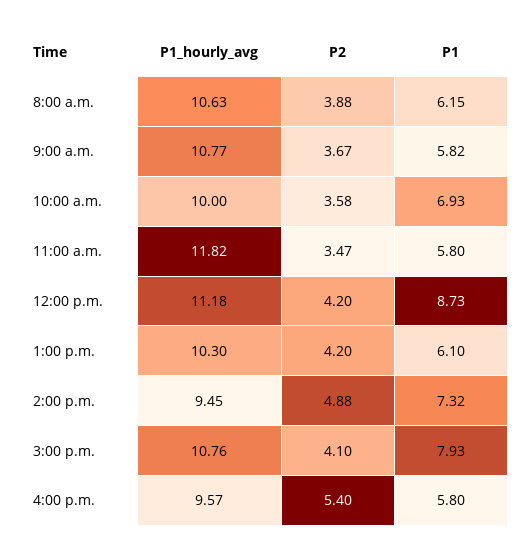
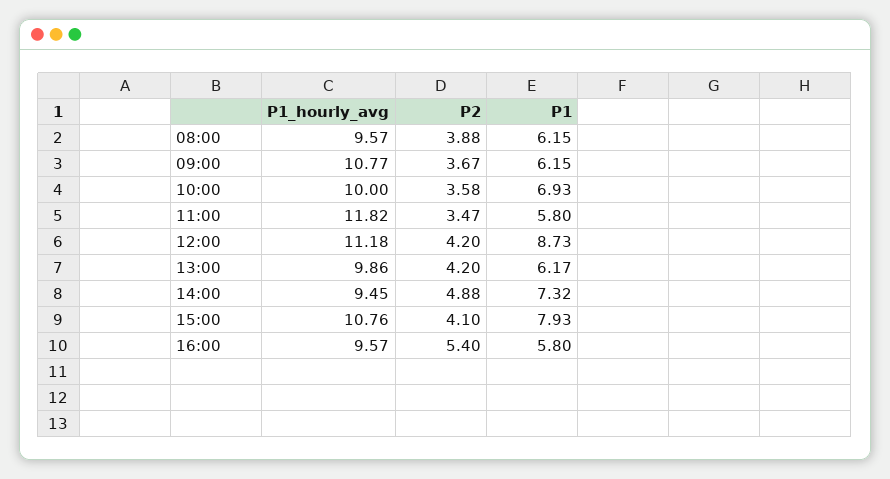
  {
    "P1_hourly_avg": {
-     "8:00 a.m.": 10.63,
+     "8:00 a.m.": 9.57,
      "9:00 a.m.": 10.77,
      "10:00 a.m.": 10,
      "11:00 a.m.": 11.82,
      "12:00 p.m.": 11.18,
-     "1:00 p.m.": 10.3,
+     "1:00 p.m.": 9.86,
      "2:00 p.m.": 9.45,
      "3:00 p.m.": 10.76,
      "4:00 p.m.": 9.57
    },
    "P2": {
      "8:00 a.m.": 3.88,
      "9:00 a.m.": 3.67,
      "10:00 a.m.": 3.58,
      "11:00 a.m.": 3.47,
      "12:00 p.m.": 4.2,
      "1:00 p.m.": 4.2,
      "2:00 p.m.": 4.88,
      "3:00 p.m.": 4.1,
      "4:00 p.m.": 5.4
    },
    "P1": {
      "8:00 a.m.": 6.15,
-     "9:00 a.m.": 5.82,
+     "9:00 a.m.": 6.15,
      "10:00 a.m.": 6.93,
      "11:00 a.m.": 5.8,
      "12:00 p.m.": 8.73,
-     "1:00 p.m.": 6.1,
+     "1:00 p.m.": 6.17,
      "2:00 p.m.": 7.32,
      "3:00 p.m.": 7.93,
      "4:00 p.m.": 5.8
    }
  }

